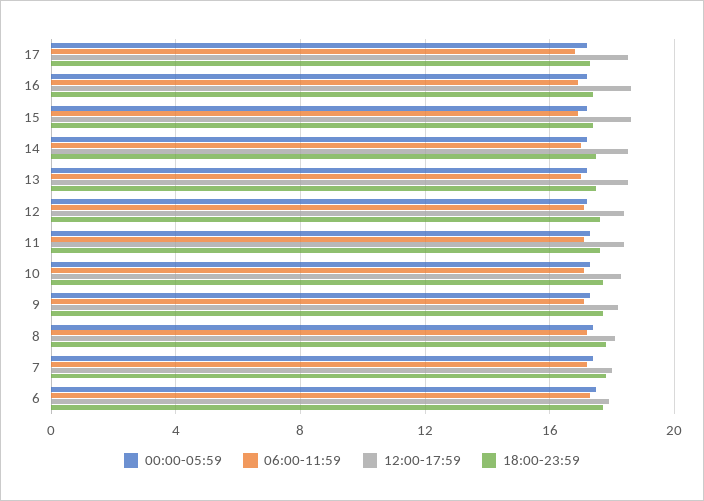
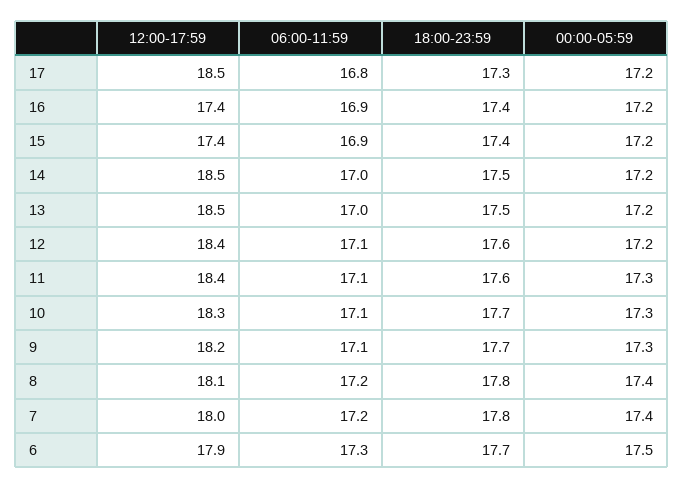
  {
    "00:00-05:59": {
      "17": 17.2,
      "16": 17.2,
      "15": 17.2,
      "14": 17.2,
      "13": 17.2,
      "12": 17.2,
      "11": 17.3,
      "10": 17.3,
      "9": 17.3,
      "8": 17.4,
      "7": 17.4,
      "6": 17.5
    },
    "06:00-11:59": {
      "17": 16.8,
      "16": 16.9,
      "15": 16.9,
      "14": 17,
      "13": 17,
      "12": 17.1,
      "11": 17.1,
      "10": 17.1,
      "9": 17.1,
      "8": 17.2,
      "7": 17.2,
      "6": 17.3
    },
    "12:00-17:59": {
      "17": 18.5,
-     "16": 18.5,
+     "16": 17.4,
-     "15": 18.5,
+     "15": 17.4,
      "14": 18.5,
      "13": 18.5,
      "12": 18.4,
      "11": 18.4,
      "10": 18.3,
      "9": 18.2,
      "8": 18.1,
      "7": 18,
      "6": 17.9
    },
    "18:00-23:59": {
      "17": 17.3,
      "16": 17.4,
      "15": 17.4,
      "14": 17.5,
      "13": 17.5,
      "12": 17.6,
      "11": 17.6,
      "10": 17.7,
      "9": 17.7,
      "8": 17.8,
      "7": 17.8,
      "6": 17.7
    }
  }

